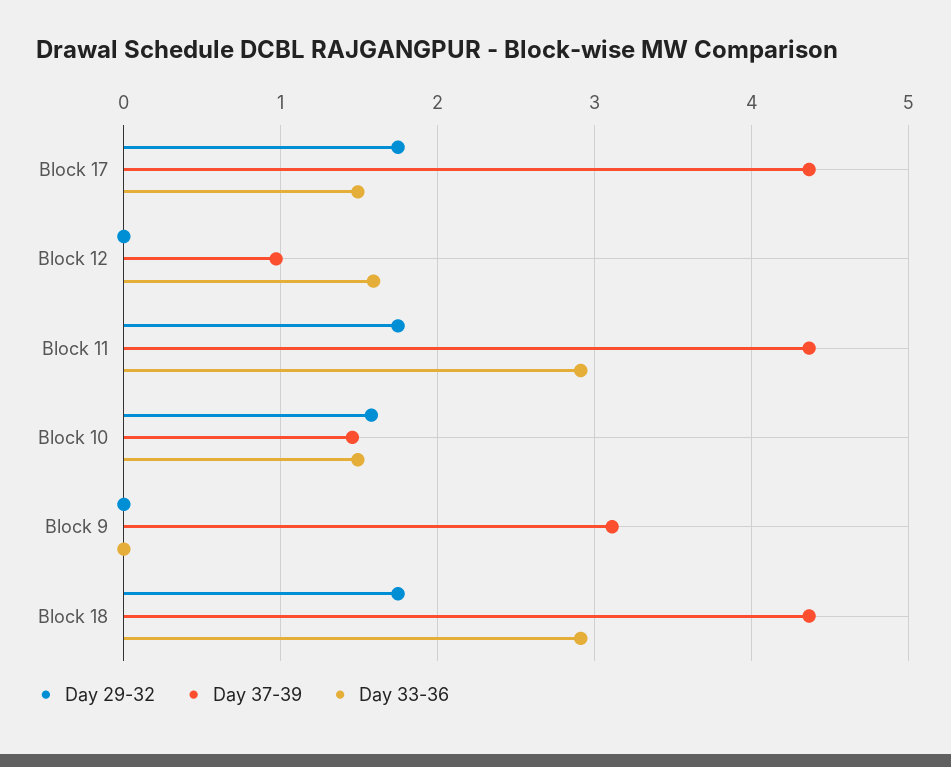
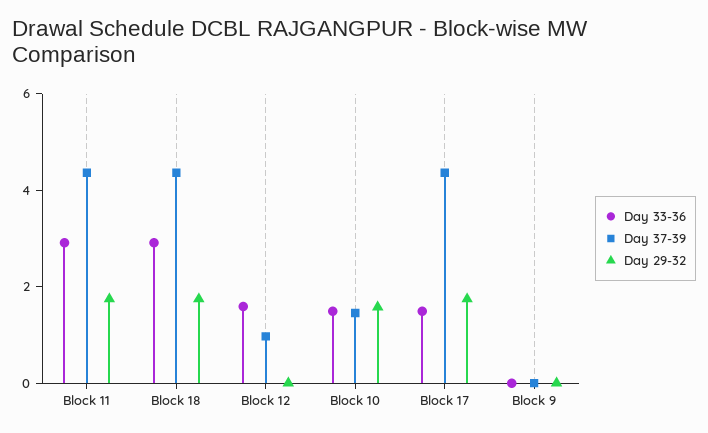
  {
    "Day 29-32": {
      "Block 17": 1.7,
      "Block 12": 0,
      "Block 11": 1.7,
      "Block 10": 1.6,
      "Block 9": 0,
      "Block 18": 1.7
    },
    "Day 37-39": {
      "Block 17": 4.4,
      "Block 12": 1,
      "Block 11": 4.4,
      "Block 10": 1.5,
-     "Block 9": 3.1,
+     "Block 9": 0,
      "Block 18": 4.4
    },
    "Day 33-36": {
      "Block 17": 1.5,
      "Block 12": 1.6,
      "Block 11": 2.9,
      "Block 10": 1.5,
      "Block 9": 0,
      "Block 18": 2.9
    }
  }

